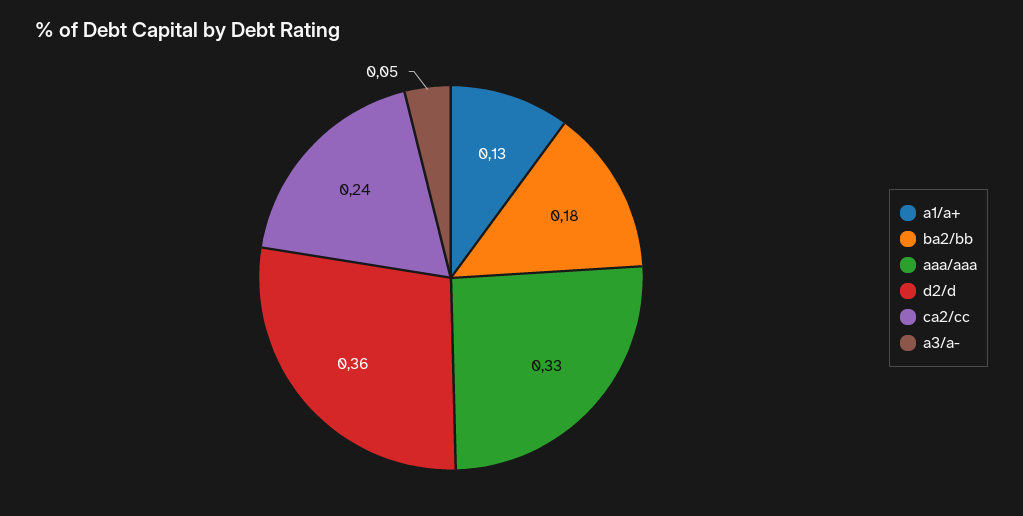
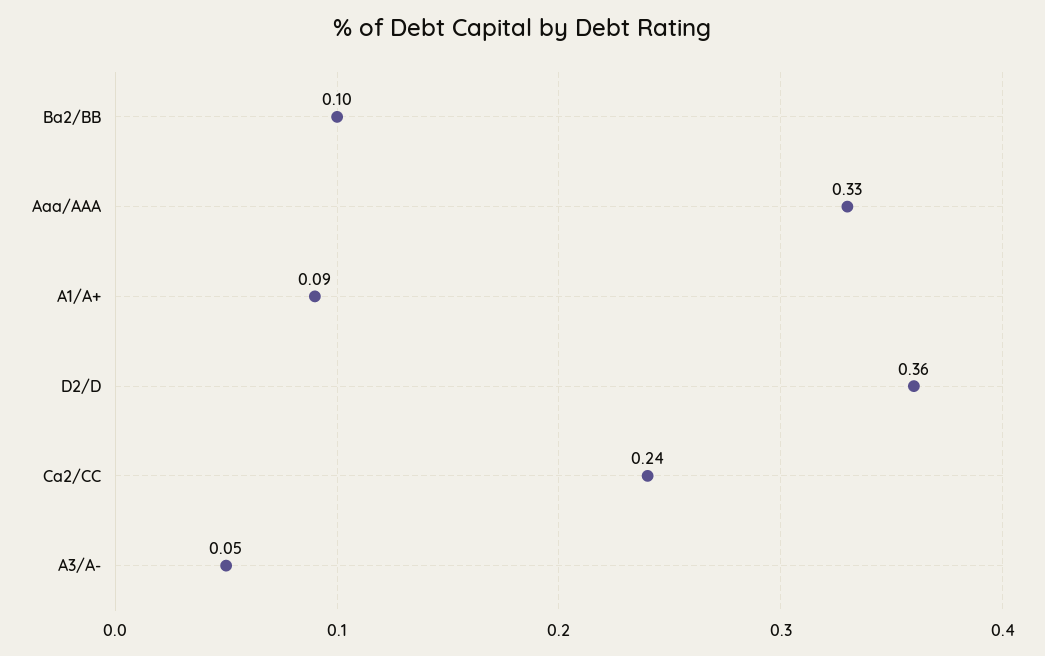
  {
-   "a1/a+": 0.13,
+   "a1/a+": 0.09,
-   "ba2/bb": 0.18,
+   "ba2/bb": 0.1,
    "aaa/aaa": 0.33,
    "d2/d": 0.36,
    "ca2/cc": 0.24,
    "a3/a-": 0.05
  }

